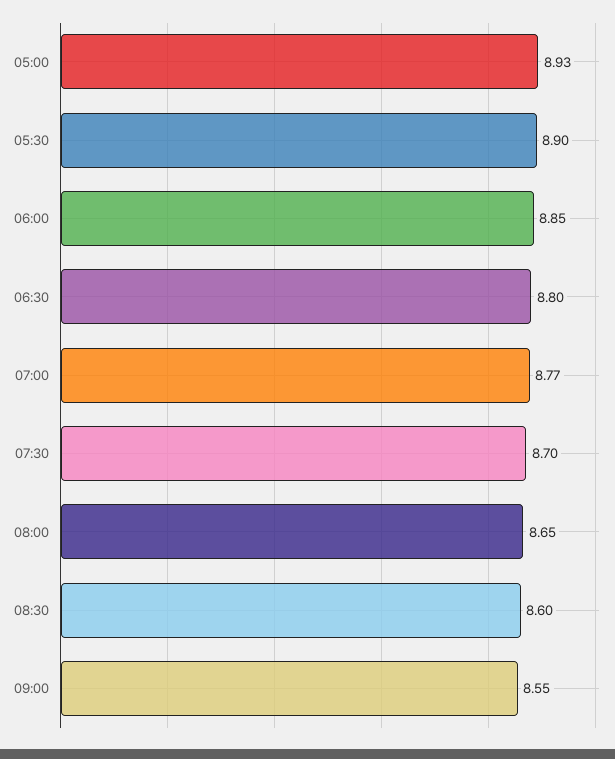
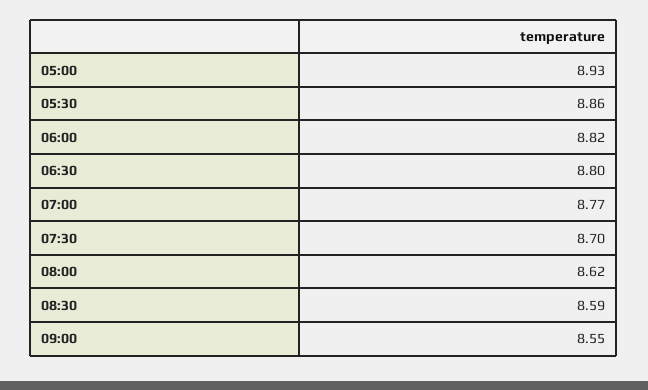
  {
    "05:00": 8.93,
-   "05:30": 8.9,
+   "05:30": 8.86,
-   "06:00": 8.85,
+   "06:00": 8.82,
    "06:30": 8.8,
    "07:00": 8.77,
    "07:30": 8.7,
-   "08:00": 8.65,
+   "08:00": 8.62,
-   "08:30": 8.6,
+   "08:30": 8.59,
    "09:00": 8.55
  }

